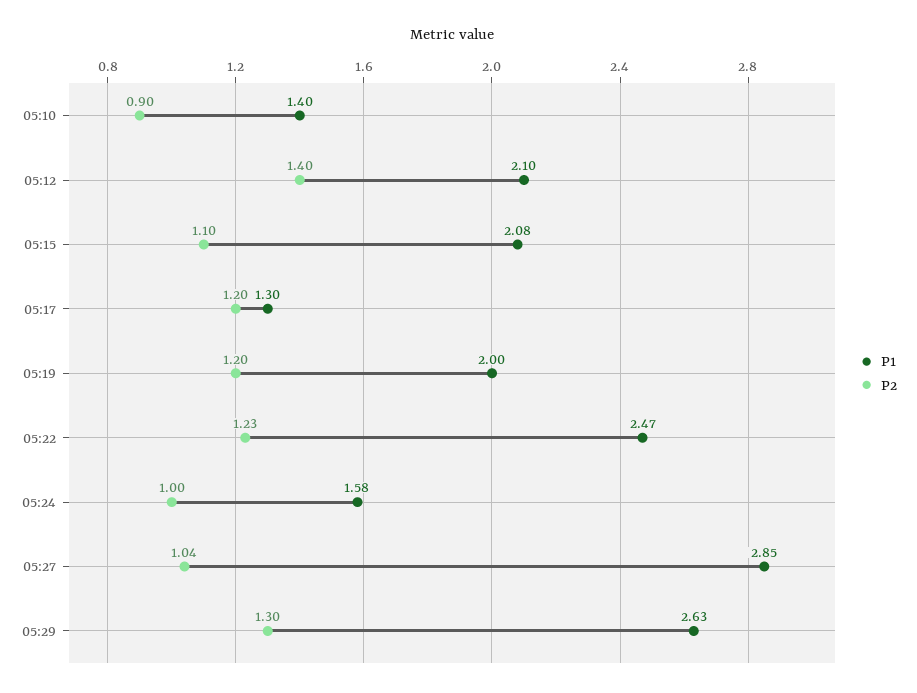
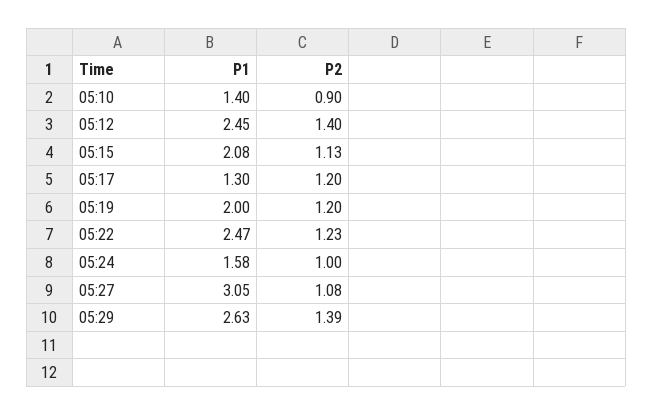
  {
    "P1": {
      "05:10": 1.4,
-     "05:12": 2.1,
+     "05:12": 2.45,
      "05:15": 2.08,
      "05:17": 1.3,
      "05:19": 2,
      "05:22": 2.47,
      "05:24": 1.58,
-     "05:27": 2.85,
+     "05:27": 3.05,
      "05:29": 2.63
    },
    "P2": {
      "05:10": 0.9,
      "05:12": 1.4,
-     "05:15": 1.1,
+     "05:15": 1.13,
      "05:17": 1.2,
      "05:19": 1.2,
      "05:22": 1.23,
      "05:24": 1,
-     "05:27": 1.04,
+     "05:27": 1.08,
-     "05:29": 1.3
+     "05:29": 1.39
    }
  }

